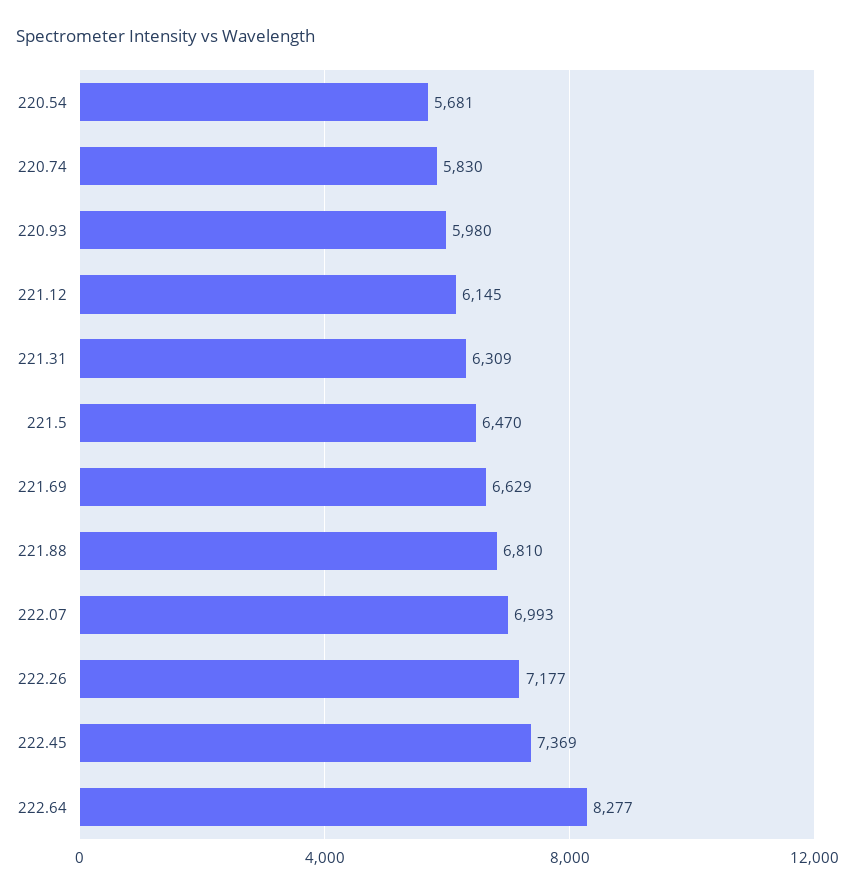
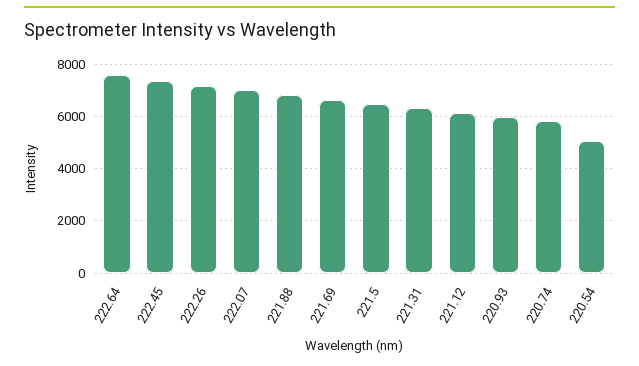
  {
-   "220.54": 5681,
+   "220.54": 5000,
    "220.74": 5830,
    "220.93": 5980,
    "221.12": 6145,
    "221.31": 6309,
    "221.5": 6470,
    "221.69": 6629,
    "221.88": 6810,
    "222.07": 6993,
    "222.26": 7177,
    "222.45": 7369,
-   "222.64": 8277
+   "222.64": 7500
  }

